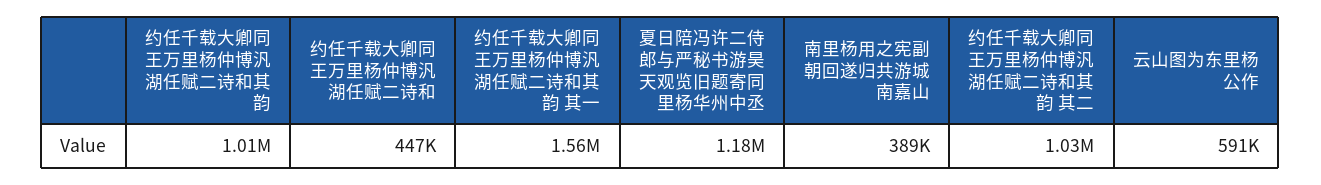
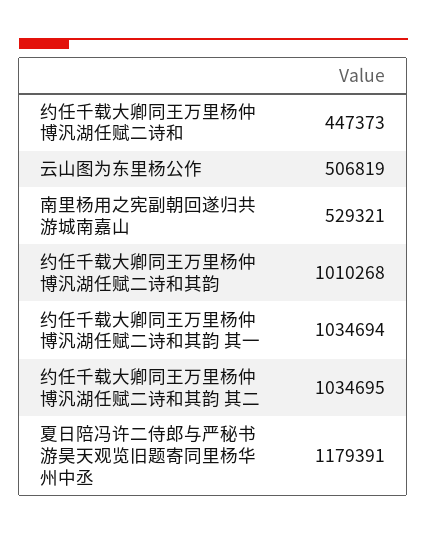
  {
    "约任千载大卿同王万里杨仲博汎湖任赋二诗和其韵": 1010268,
    "约任千载大卿同王万里杨仲博汎湖任赋二诗和": 447373,
-   "约任千载大卿同王万里杨仲博汎湖任赋二诗和其韵 其一": 1560000,
+   "约任千载大卿同王万里杨仲博汎湖任赋二诗和其韵 其一": 1034694,
    "夏日陪冯许二侍郎与严秘书游昊天观览旧题寄同里杨华州中丞": 1179391,
-   "南里杨用之宪副朝回遂归共游城南嘉山": 389000,
+   "南里杨用之宪副朝回遂归共游城南嘉山": 529321,
    "约任千载大卿同王万里杨仲博汎湖任赋二诗和其韵 其二": 1034695,
-   "云山图为东里杨公作": 591000
+   "云山图为东里杨公作": 506819
  }

